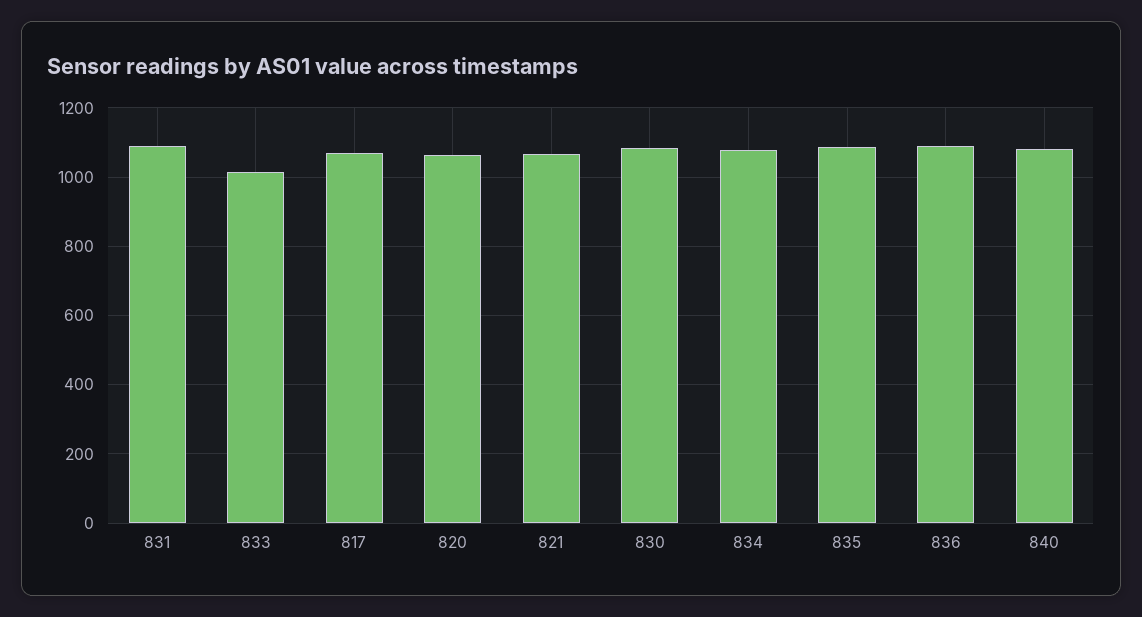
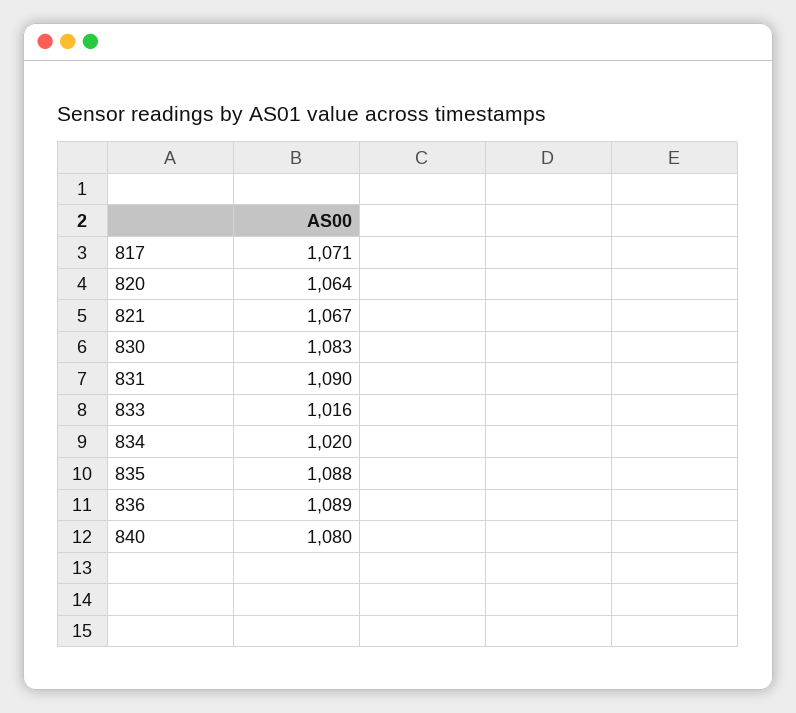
  {
    "831": 1090,
    "833": 1016,
    "817": 1071,
    "820": 1064,
    "821": 1067,
    "830": 1083,
-   "834": 1080,
+   "834": 1020,
    "835": 1088,
    "836": 1089,
    "840": 1080
  }

